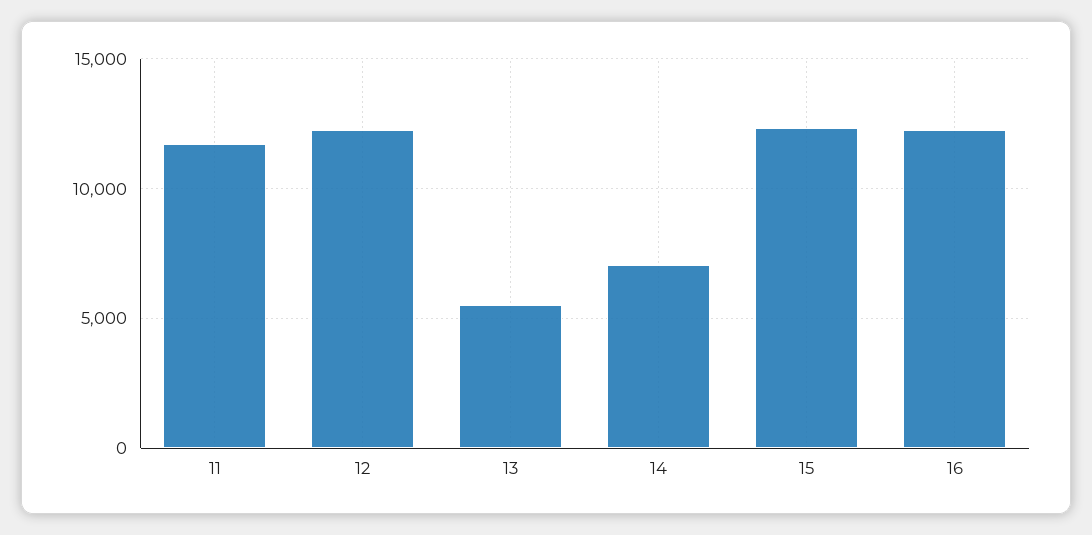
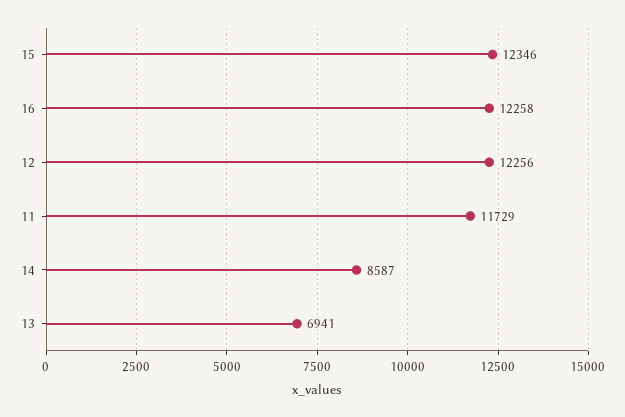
  {
    "11": 11729,
    "12": 12256,
-   "13": 5500,
+   "13": 6941,
-   "14": 7000,
+   "14": 8587,
    "15": 12346,
    "16": 12258
  }

